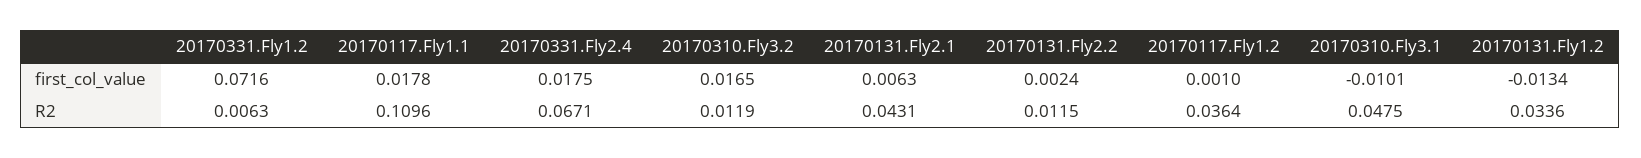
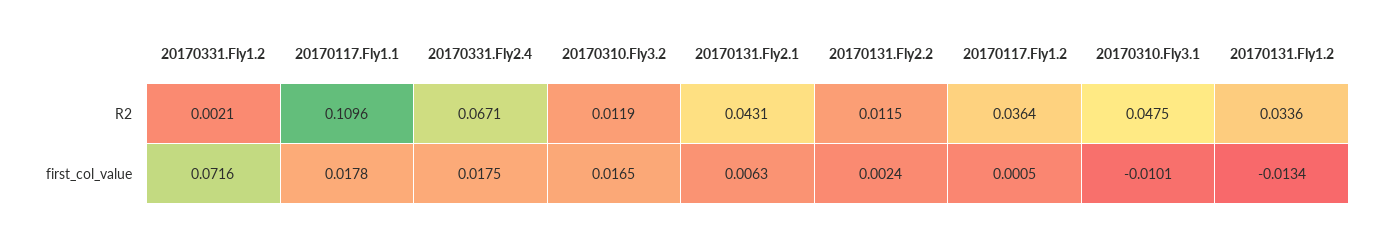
  {
    "20170331.Fly1.2": {
      "first_col_value": 0.0716,
-     "R2": 0.0063
+     "R2": 0.0021
    },
    "20170117.Fly1.1": {
      "first_col_value": 0.0178,
      "R2": 0.1096
    },
    "20170331.Fly2.4": {
      "first_col_value": 0.0175,
      "R2": 0.0671
    },
    "20170310.Fly3.2": {
      "first_col_value": 0.0165,
      "R2": 0.0119
    },
    "20170131.Fly2.1": {
      "first_col_value": 0.0063,
      "R2": 0.0431
    },
    "20170131.Fly2.2": {
      "first_col_value": 0.0024,
      "R2": 0.0115
    },
    "20170117.Fly1.2": {
-     "first_col_value": 0.001,
+     "first_col_value": 0.0005,
      "R2": 0.0364
    },
    "20170310.Fly3.1": {
      "first_col_value": -0.0101,
      "R2": 0.0475
    },
    "20170131.Fly1.2": {
      "first_col_value": -0.0134,
      "R2": 0.0336
    }
  }

